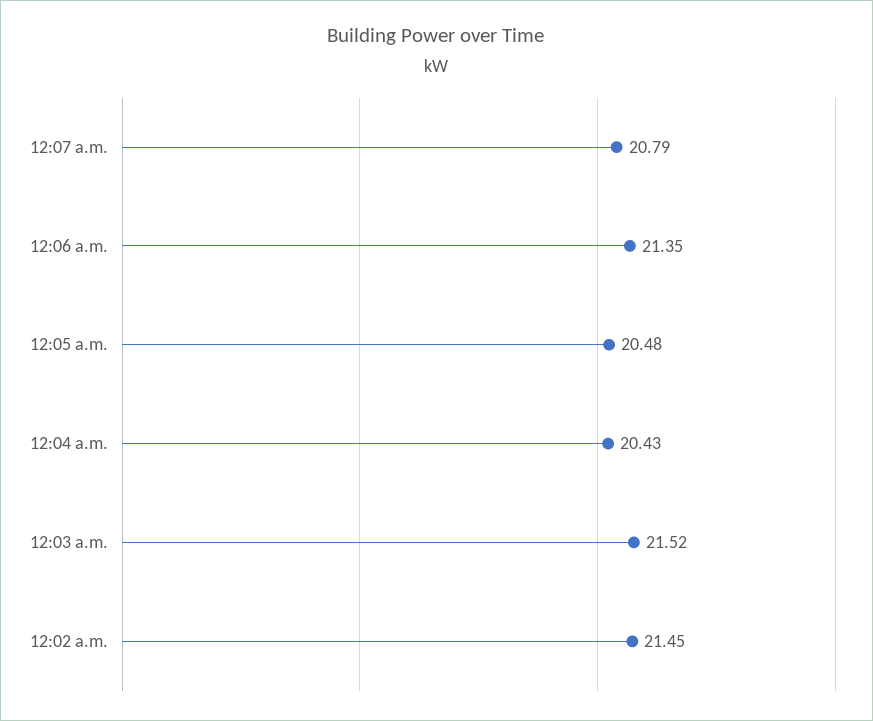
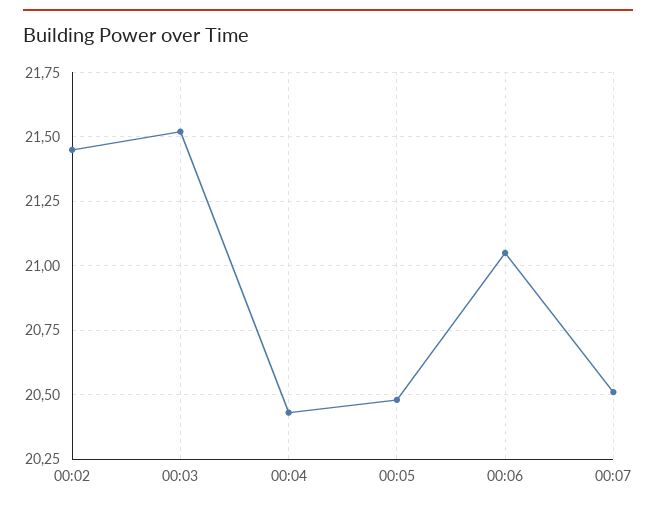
  {
-   "12:07 a.m.": 20.79,
+   "12:07 a.m.": 20.5,
-   "12:06 a.m.": 21.35,
+   "12:06 a.m.": 21.05,
    "12:05 a.m.": 20.48,
    "12:04 a.m.": 20.43,
    "12:03 a.m.": 21.52,
    "12:02 a.m.": 21.45
  }

